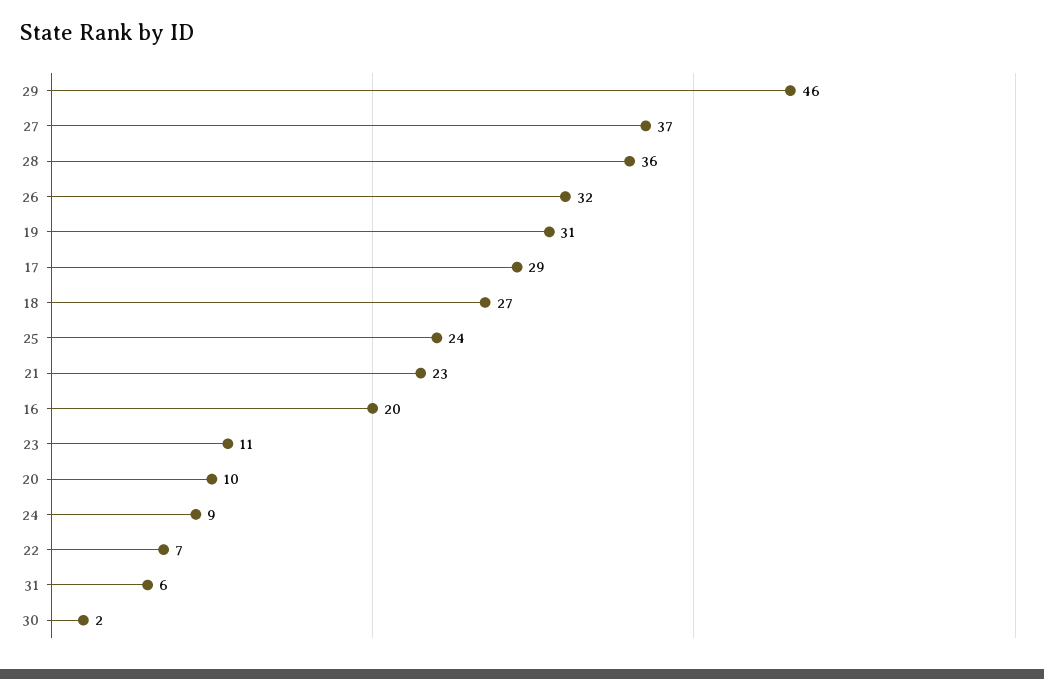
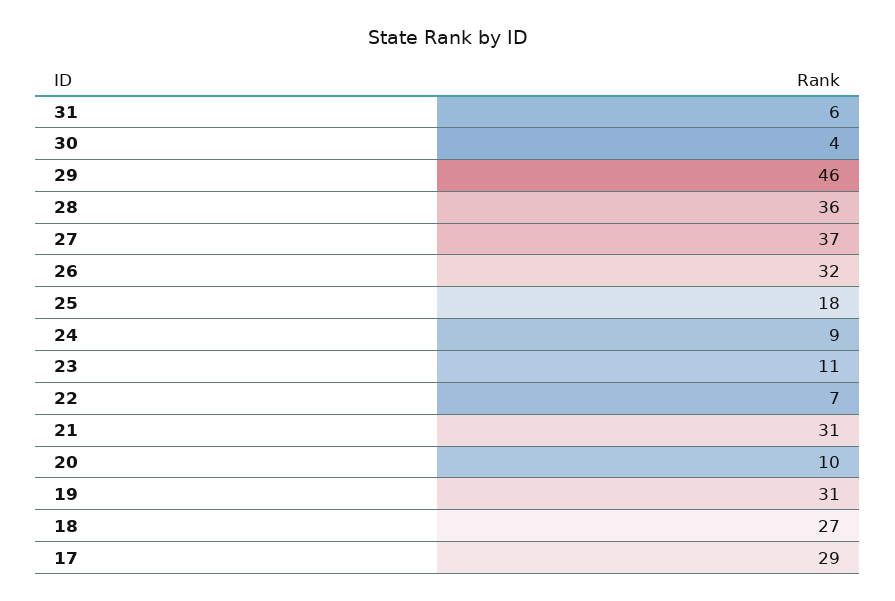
  {
    "29": 46,
    "27": 37,
    "28": 36,
    "26": 32,
    "19": 31,
    "17": 29,
    "18": 27,
-   "25": 24,
+   "25": 18,
-   "21": 23,
+   "21": 31,
-   "16": 20,
    "23": 11,
    "20": 10,
    "24": 9,
    "22": 7,
    "31": 6,
-   "30": 2
+   "30": 4
  }

